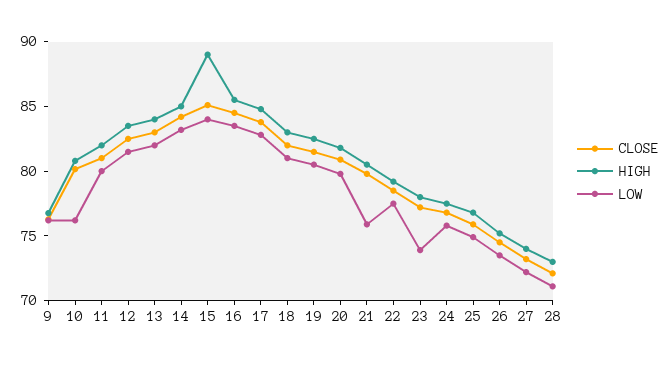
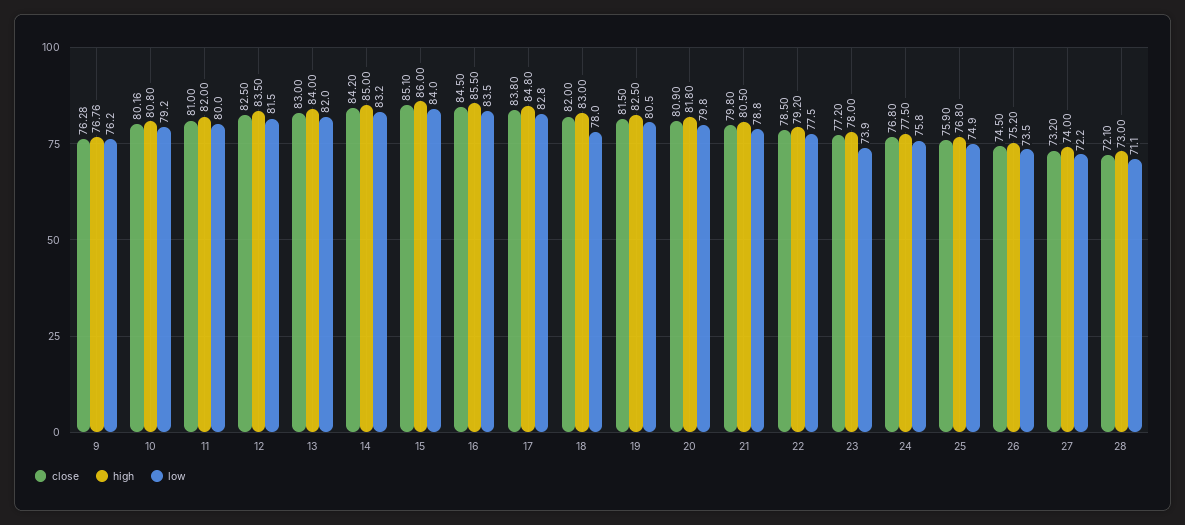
  {
    "CLOSE": {
      "9": 76.28,
      "10": 80.16,
      "11": 81,
      "12": 82.5,
      "13": 83,
      "14": 84.2,
      "15": 85.1,
      "16": 84.5,
      "17": 83.8,
      "18": 82,
      "19": 81.5,
      "20": 80.9,
      "21": 79.8,
      "22": 78.5,
      "23": 77.2,
      "24": 76.8,
      "25": 75.9,
      "26": 74.5,
      "27": 73.2,
      "28": 72.1
    },
    "HIGH": {
      "9": 76.76,
      "10": 80.8,
      "11": 82,
      "12": 83.5,
      "13": 84,
      "14": 85,
-     "15": 89,
+     "15": 86,
      "16": 85.5,
      "17": 84.8,
      "18": 83,
      "19": 82.5,
      "20": 81.8,
      "21": 80.5,
      "22": 79.2,
      "23": 78,
      "24": 77.5,
      "25": 76.8,
      "26": 75.2,
      "27": 74,
      "28": 73
    },
    "LOW": {
      "9": 76.2,
-     "10": 76,
+     "10": 79.2,
      "11": 80,
      "12": 81.5,
      "13": 82,
      "14": 83.2,
      "15": 84,
      "16": 83.5,
      "17": 82.8,
-     "18": 81,
+     "18": 78,
      "19": 80.5,
      "20": 79.8,
-     "21": 76,
+     "21": 78.8,
      "22": 77.5,
      "23": 73.9,
      "24": 75.8,
      "25": 74.9,
      "26": 73.5,
      "27": 72.2,
      "28": 71.1
    }
  }

